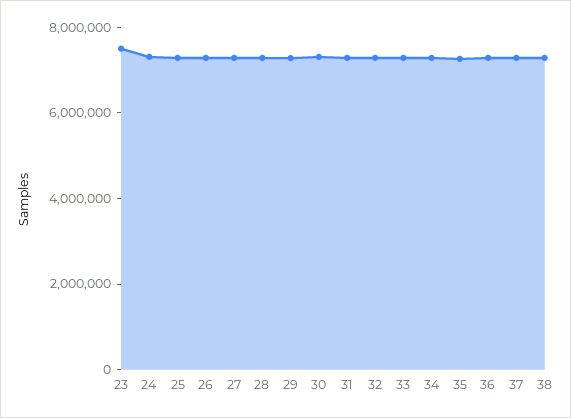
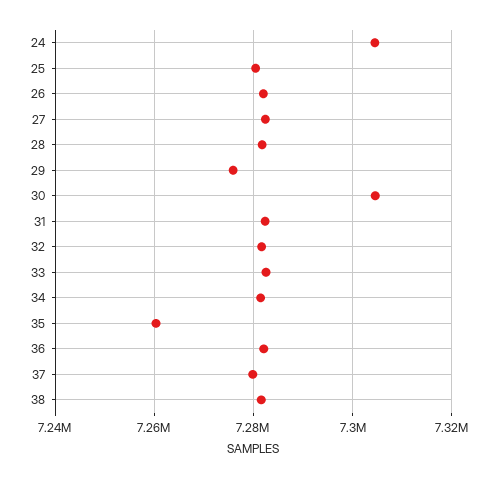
  {
-   "23": 7500000,
    "24": 7304000,
    "25": 7280000,
    "26": 7282000,
    "27": 7282000,
    "28": 7282000,
    "29": 7276000,
    "30": 7304000,
    "31": 7282000,
    "32": 7282000,
    "33": 7282000,
    "34": 7282000,
    "35": 7260000,
    "36": 7282000,
    "37": 7280000,
    "38": 7282000
  }

